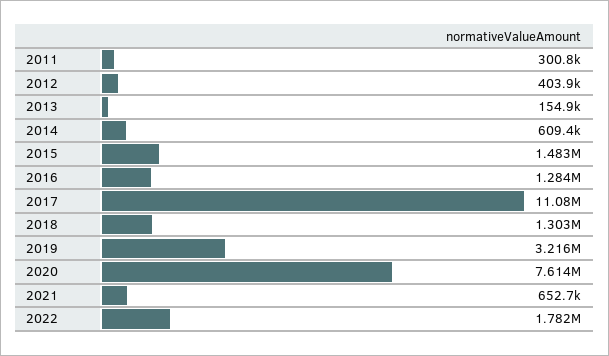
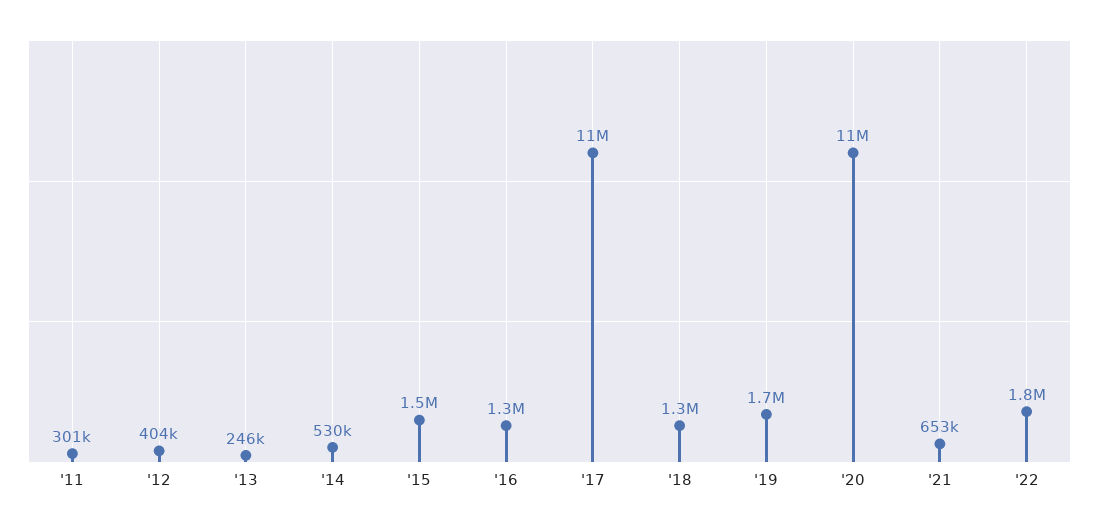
  {
    "2011": 300800,
    "2012": 403900,
-   "2013": 154900,
+   "2013": 246000,
-   "2014": 609400,
+   "2014": 530000,
    "2015": 1483000,
    "2016": 1284000,
    "2017": 11080000,
    "2018": 1303000,
-   "2019": 3216000,
+   "2019": 1700000,
-   "2020": 7614000,
+   "2020": 11000000,
    "2021": 652700,
    "2022": 1782000
  }

